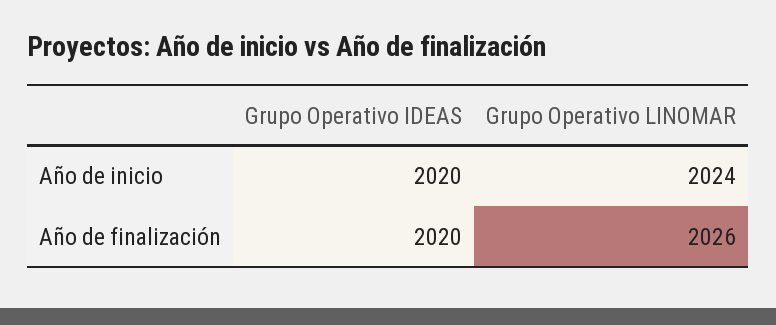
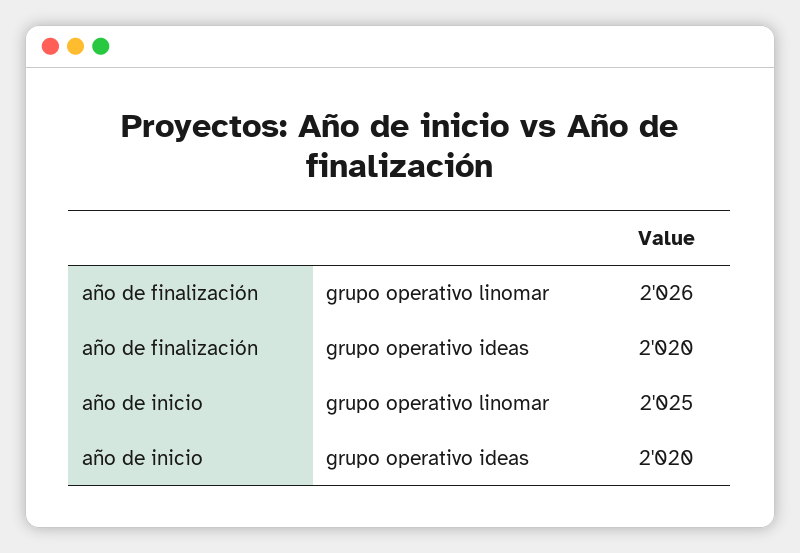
  {
    "Grupo Operativo IDEAS": {
      "Año de inicio": 2020,
      "Año de finalización": 2020
    },
    "Grupo Operativo LINOMAR": {
-     "Año de inicio": 2024,
+     "Año de inicio": 2025,
      "Año de finalización": 2026
    }
  }

